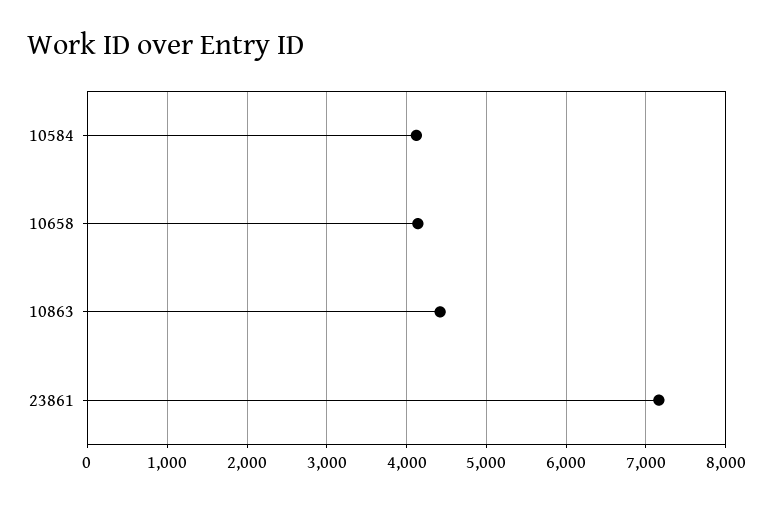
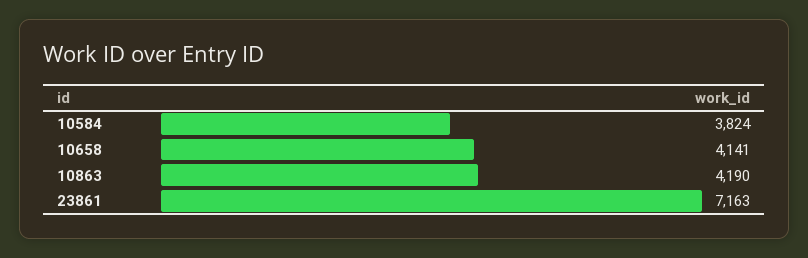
  {
-   "10584": 4100,
+   "10584": 3824,
    "10658": 4141,
-   "10863": 4400,
+   "10863": 4190,
    "23861": 7163
  }

